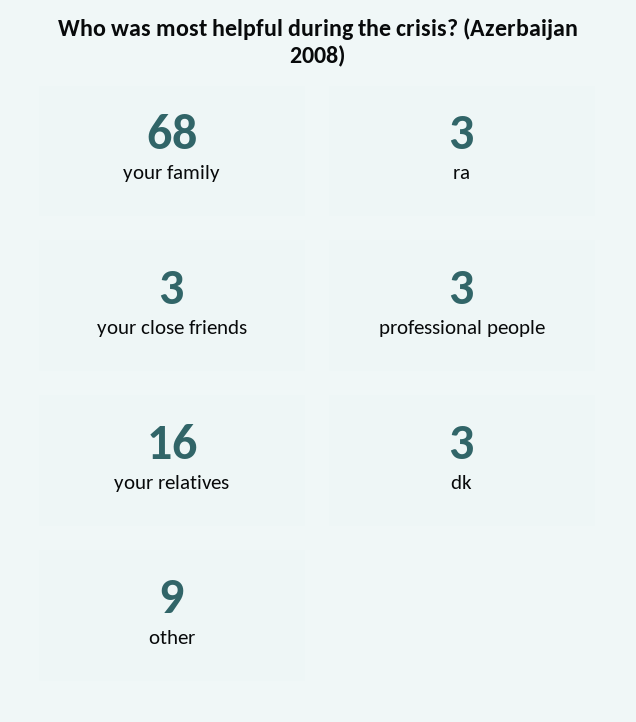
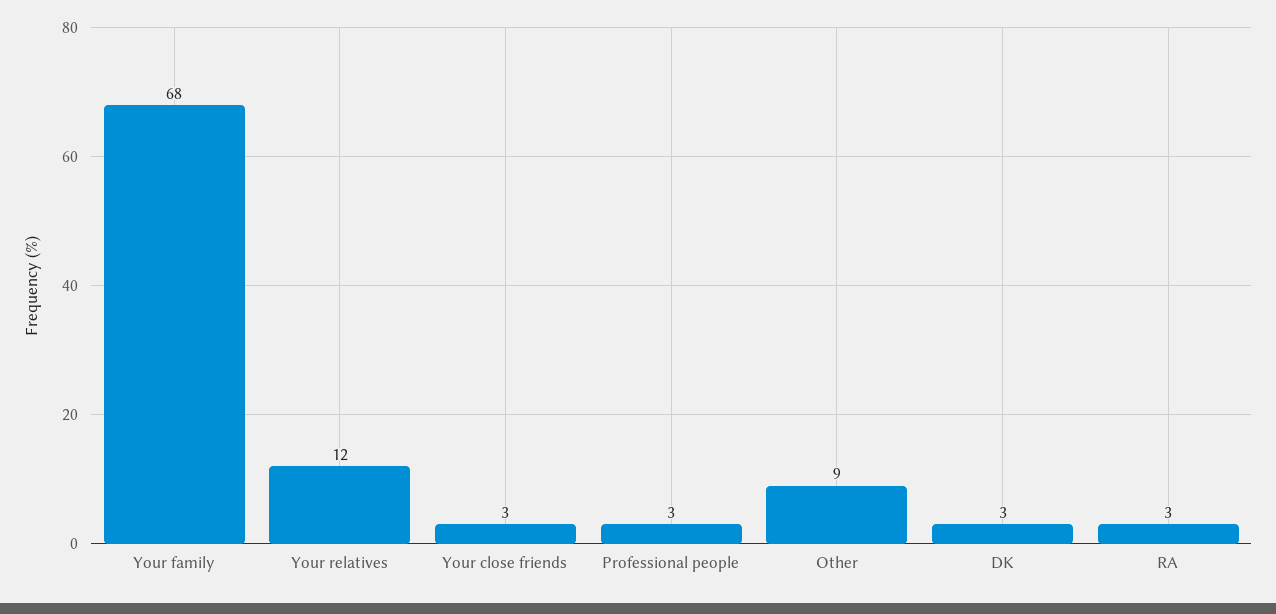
  {
    "your family": 68,
    "ra": 3,
    "your close friends": 3,
    "professional people": 3,
-   "your relatives": 16,
+   "your relatives": 12,
    "dk": 3,
    "other": 9
  }

